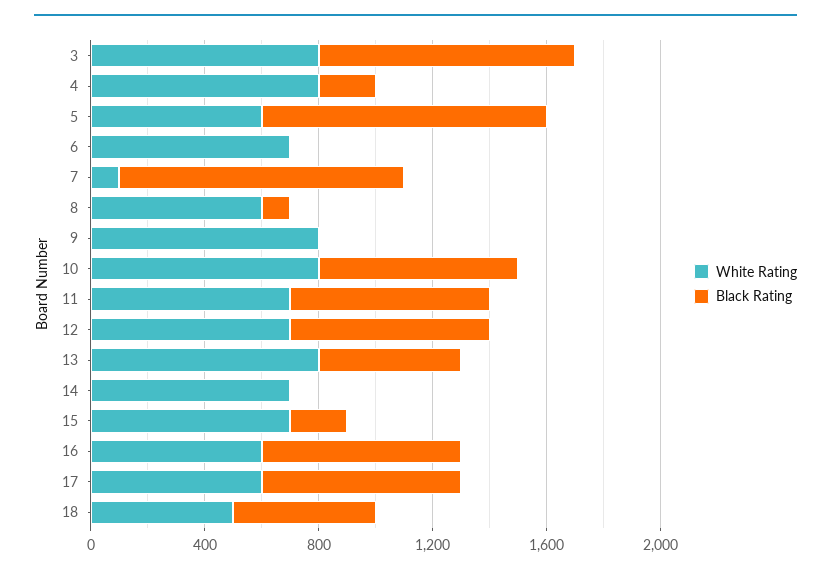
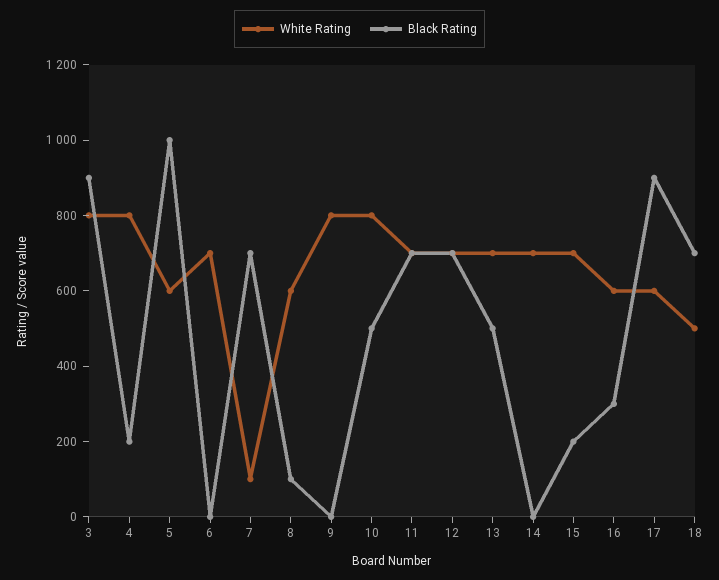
  {
    "White Rating": {
      "3": 800,
      "4": 800,
      "5": 600,
      "6": 700,
      "7": 100,
      "8": 600,
      "9": 800,
      "10": 800,
      "11": 700,
      "12": 700,
-     "13": 800,
+     "13": 700,
      "14": 700,
      "15": 700,
      "16": 600,
      "17": 600,
      "18": 500
    },
    "Black Rating": {
      "3": 900,
      "4": 200,
      "5": 1000,
      "6": 0,
-     "7": 1000,
+     "7": 700,
      "8": 100,
      "9": 0,
-     "10": 700,
+     "10": 500,
      "11": 700,
      "12": 700,
      "13": 500,
      "14": 0,
      "15": 200,
-     "16": 700,
+     "16": 300,
-     "17": 700,
+     "17": 900,
-     "18": 500
+     "18": 700
    }
  }

